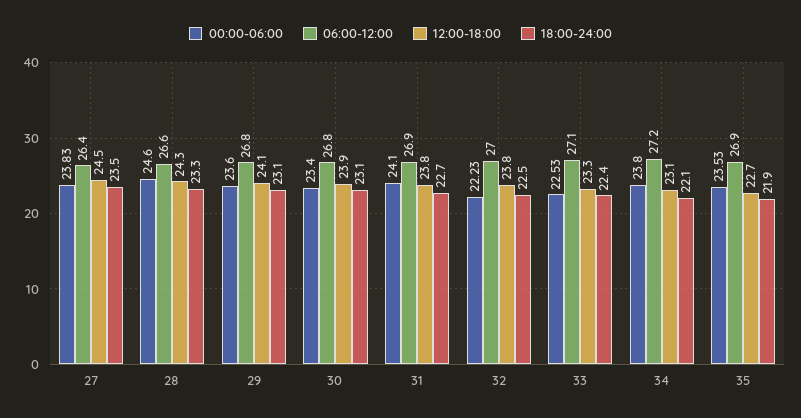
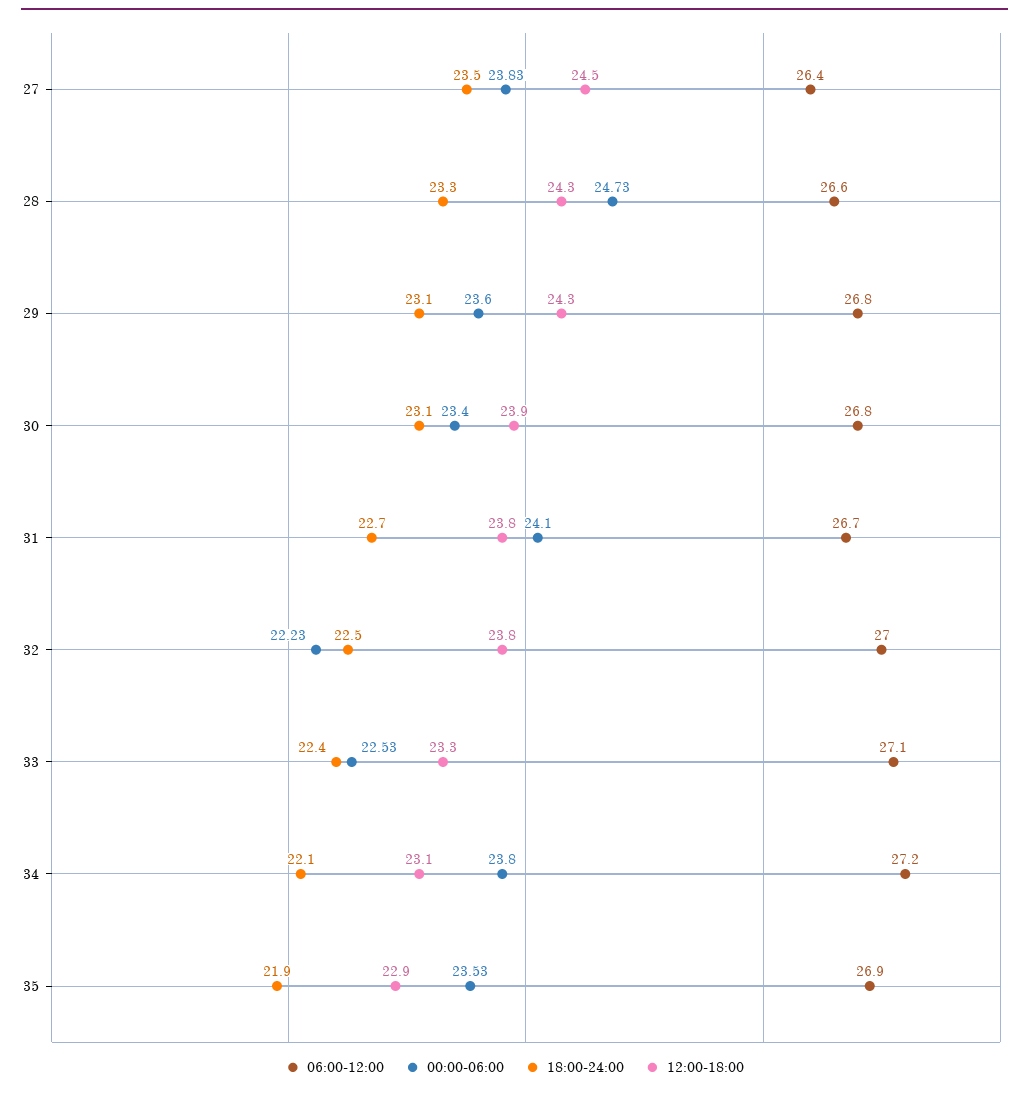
  {
    "00:00-06:00": {
      "27": 23.83,
-     "28": 24.6,
+     "28": 24.73,
      "29": 23.6,
      "30": 23.4,
      "31": 24.1,
      "32": 22.23,
      "33": 22.53,
      "34": 23.8,
      "35": 23.53
    },
    "06:00-12:00": {
      "27": 26.4,
      "28": 26.6,
      "29": 26.8,
      "30": 26.8,
-     "31": 26.9,
+     "31": 26.7,
      "32": 27,
      "33": 27.1,
      "34": 27.2,
      "35": 26.9
    },
    "12:00-18:00": {
      "27": 24.5,
      "28": 24.3,
-     "29": 24.1,
+     "29": 24.3,
      "30": 23.9,
      "31": 23.8,
      "32": 23.8,
      "33": 23.3,
      "34": 23.1,
-     "35": 22.7
+     "35": 22.9
    },
    "18:00-24:00": {
      "27": 23.5,
      "28": 23.3,
      "29": 23.1,
      "30": 23.1,
      "31": 22.7,
      "32": 22.5,
      "33": 22.4,
      "34": 22.1,
      "35": 21.9
    }
  }

